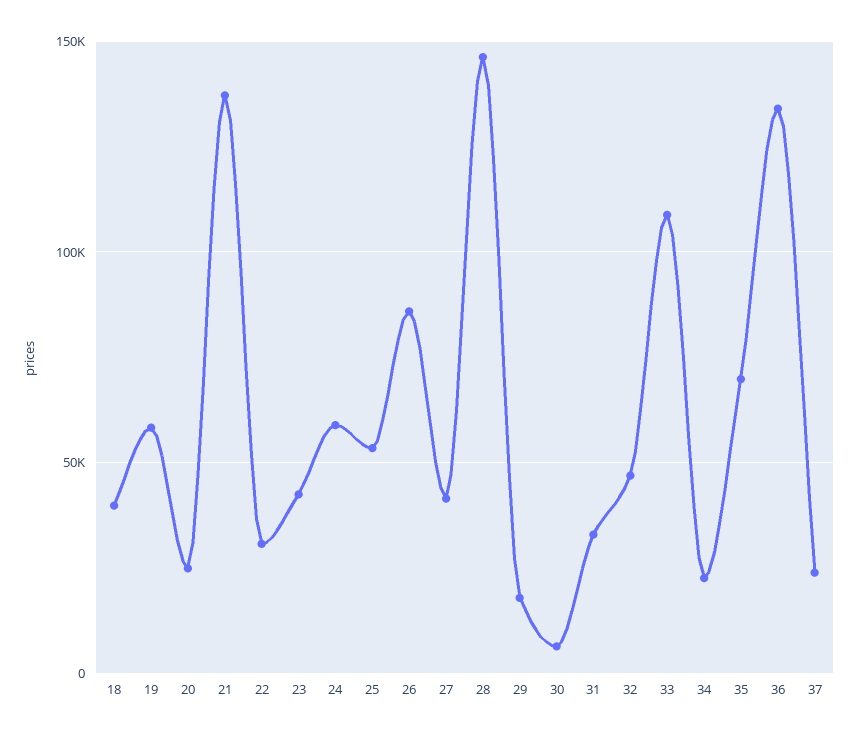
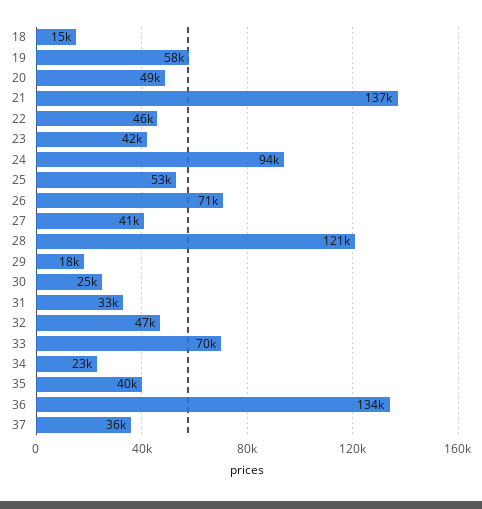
  {
-   "18": 40000,
+   "18": 15000,
    "19": 58000,
-   "20": 25000,
+   "20": 49000,
    "21": 137000,
-   "22": 30000,
+   "22": 46000,
    "23": 42000,
-   "24": 60000,
+   "24": 94000,
    "25": 53000,
-   "26": 85000,
+   "26": 71000,
    "27": 41000,
-   "28": 145000,
+   "28": 121000,
    "29": 18000,
-   "30": 5000,
+   "30": 25000,
    "31": 33000,
    "32": 47000,
-   "33": 110000,
+   "33": 70000,
    "34": 23000,
-   "35": 70000,
+   "35": 40000,
    "36": 134000,
-   "37": 25000
+   "37": 36000
  }

